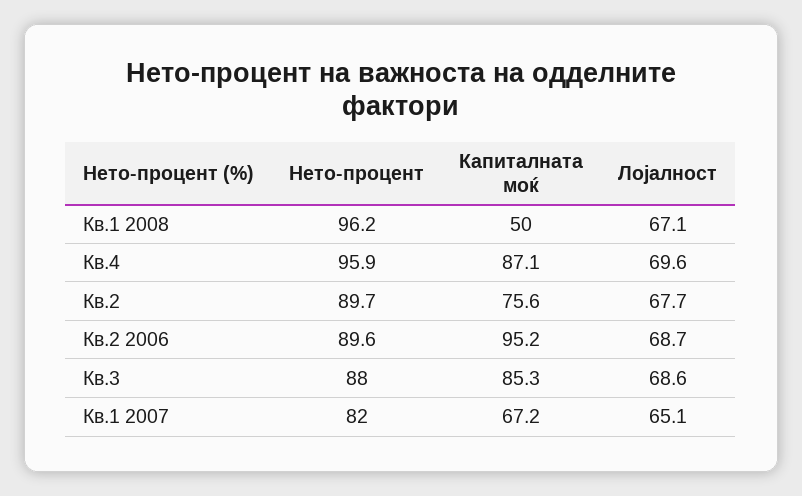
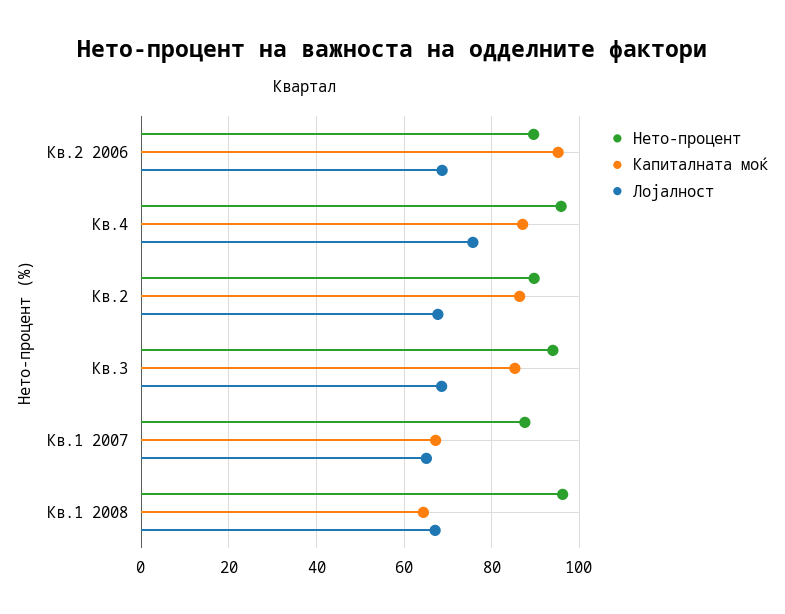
  {
    "Нето-процент": {
      "Кв.1 2008": 96.2,
      "Кв.4": 95.9,
      "Кв.2": 89.7,
      "Кв.2 2006": 89.6,
-     "Кв.3": 88,
+     "Кв.3": 94,
-     "Кв.1 2007": 82
+     "Кв.1 2007": 88
    },
    "Капиталната моќ": {
-     "Кв.1 2008": 50,
+     "Кв.1 2008": 64,
      "Кв.4": 87.1,
-     "Кв.2": 75.6,
+     "Кв.2": 86,
      "Кв.2 2006": 95.2,
      "Кв.3": 85.3,
      "Кв.1 2007": 67.2
    },
    "Лојалност": {
      "Кв.1 2008": 67.1,
-     "Кв.4": 69.6,
+     "Кв.4": 76,
      "Кв.2": 67.7,
      "Кв.2 2006": 68.7,
      "Кв.3": 68.6,
      "Кв.1 2007": 65.1
    }
  }

